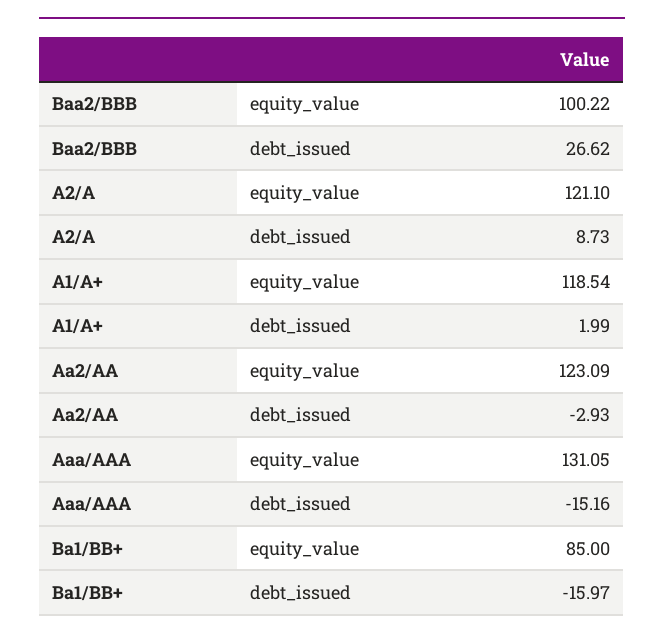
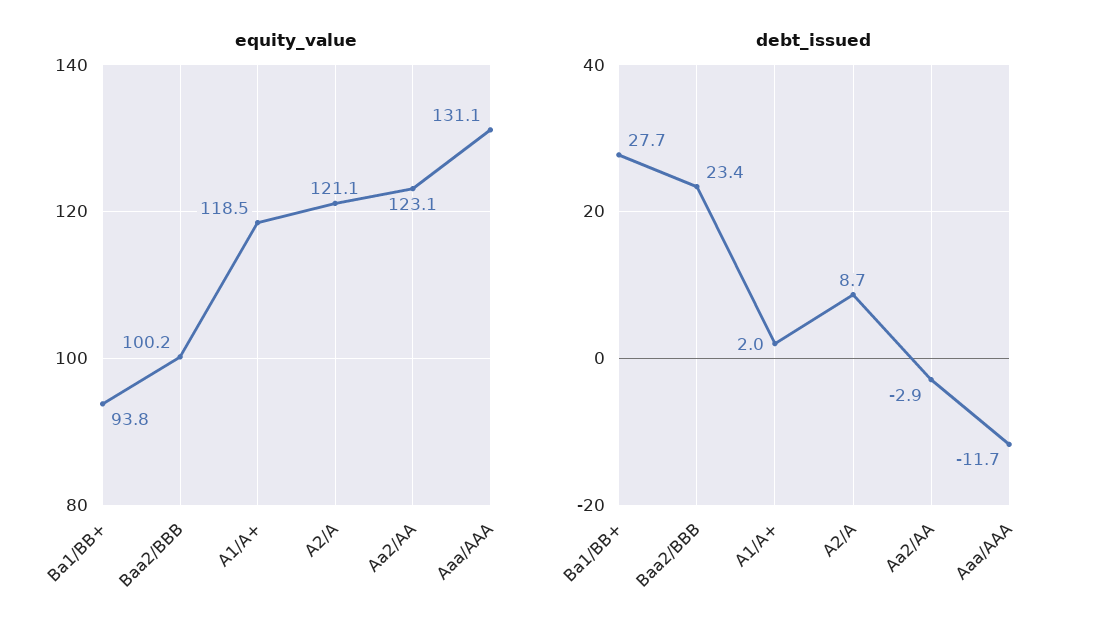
  {
    "equity_value": {
      "Baa2/BBB": 100.22,
      "A2/A": 121.1,
      "A1/A+": 118.54,
      "Aa2/AA": 123.09,
      "Aaa/AAA": 131.05,
-     "Ba1/BB+": 85
+     "Ba1/BB+": 93.8
    },
    "debt_issued": {
-     "Baa2/BBB": 26.62,
+     "Baa2/BBB": 23.4,
      "A2/A": 8.73,
      "A1/A+": 1.99,
      "Aa2/AA": -2.93,
-     "Aaa/AAA": -15.16,
+     "Aaa/AAA": -11.7,
-     "Ba1/BB+": -15.97
+     "Ba1/BB+": 27.7
    }
  }

